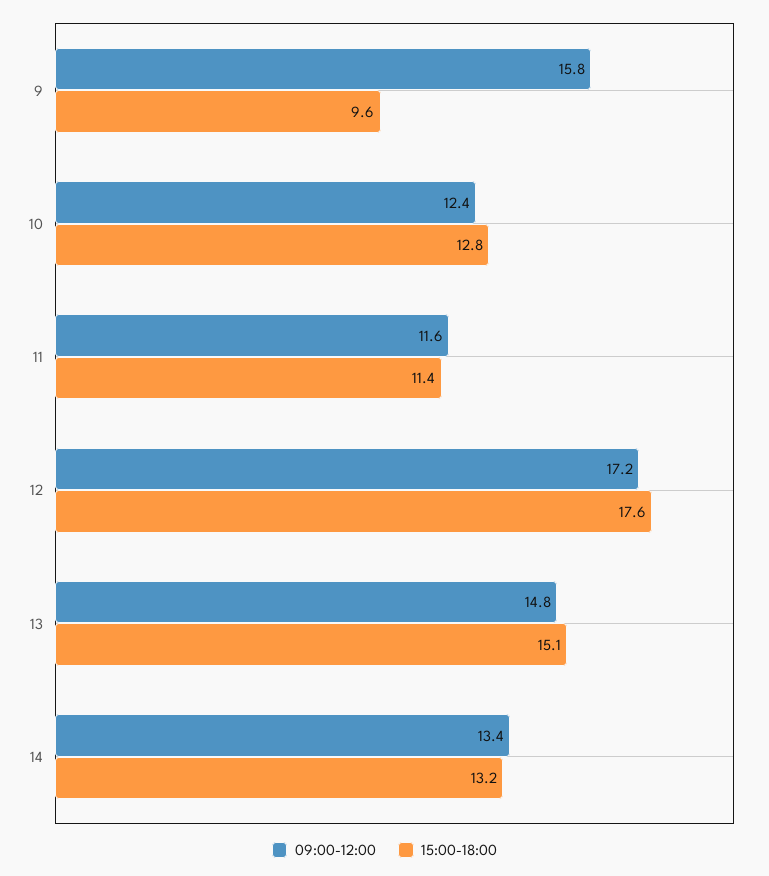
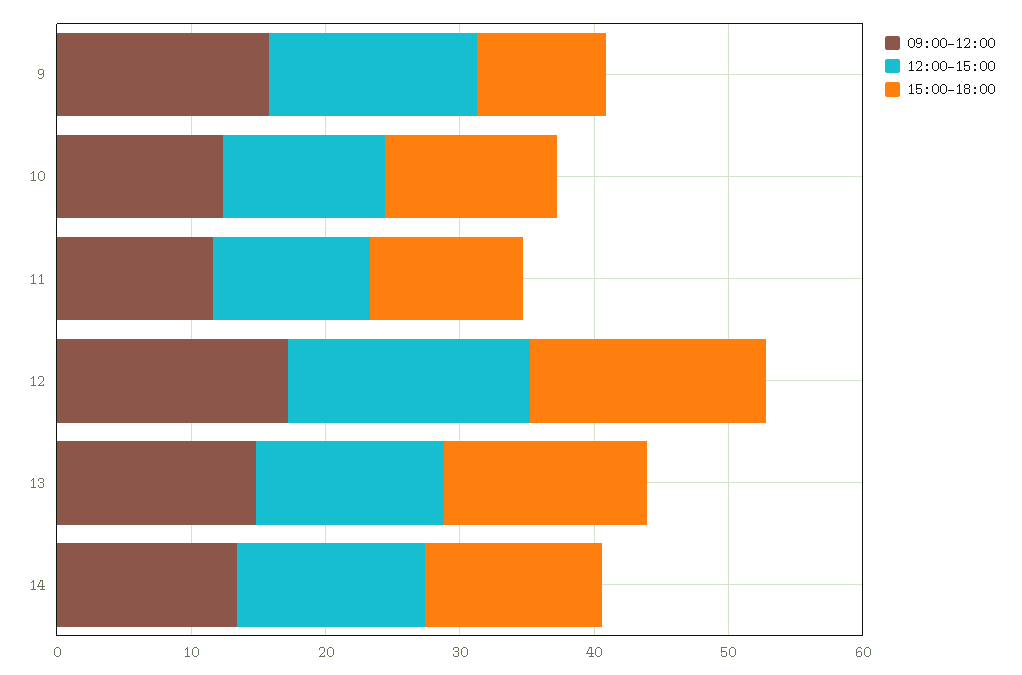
  {
    "09:00-12:00": {
      "9": 15.8,
      "10": 12.4,
      "11": 11.6,
      "12": 17.2,
      "13": 14.8,
      "14": 13.4
    },
    "15:00-18:00": {
      "9": 9.6,
      "10": 12.8,
      "11": 11.4,
      "12": 17.6,
      "13": 15.1,
      "14": 13.2
-   }
+   },
+   "12:00-15:00": {
+     "9": 16,
+     "10": 12,
+     "11": 12,
+     "12": 18,
+     "13": 14,
+     "14": 14
+   }
  }

